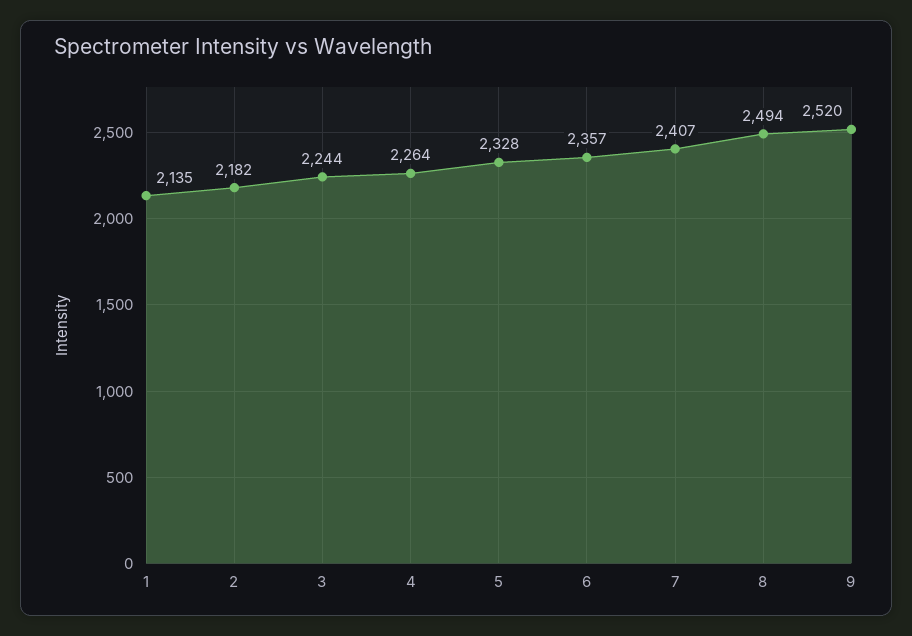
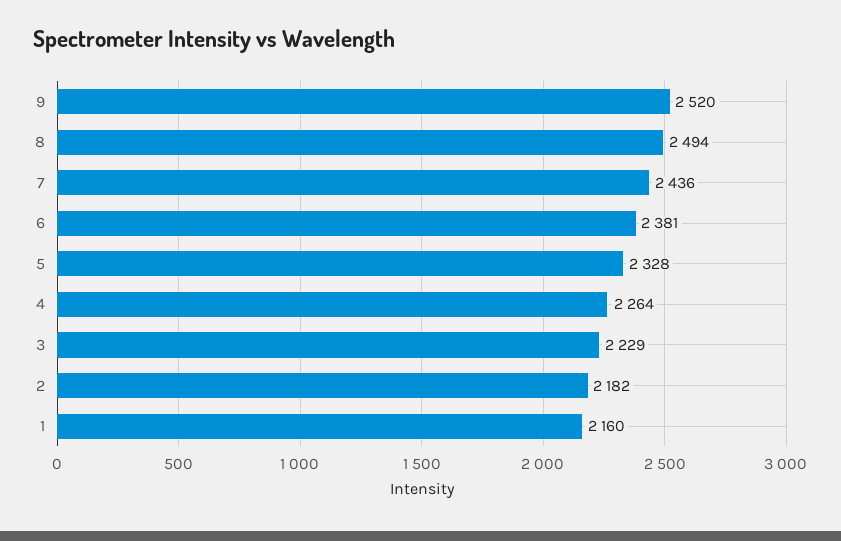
  {
-   "1": 2135,
+   "1": 2160,
    "2": 2182,
-   "3": 2244,
+   "3": 2229,
    "4": 2264,
    "5": 2328,
-   "6": 2357,
+   "6": 2381,
-   "7": 2407,
+   "7": 2436,
    "8": 2494,
    "9": 2520
  }

